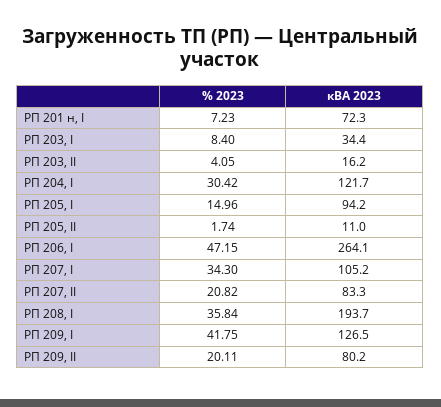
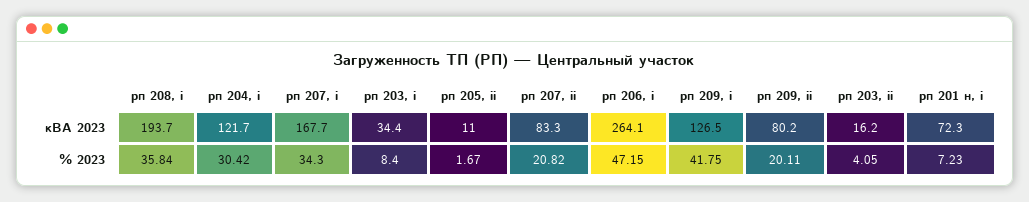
  {
    "% 2023": {
      "РП 201 н, I": 7.23,
      "РП 203, I": 8.4,
      "РП 203, II": 4.05,
      "РП 204, I": 30.42,
-     "РП 205, I": 14.96,
-     "РП 205, II": 1.74,
+     "РП 205, II": 1.67,
      "РП 206, I": 47.15,
      "РП 207, I": 34.3,
      "РП 207, II": 20.82,
      "РП 208, I": 35.84,
      "РП 209, I": 41.75,
      "РП 209, II": 20.11
    },
    "кВА 2023": {
      "РП 201 н, I": 72.3,
      "РП 203, I": 34.4,
      "РП 203, II": 16.2,
      "РП 204, I": 121.7,
-     "РП 205, I": 94.2,
      "РП 205, II": 11,
      "РП 206, I": 264.1,
-     "РП 207, I": 105.2,
+     "РП 207, I": 167.7,
      "РП 207, II": 83.3,
      "РП 208, I": 193.7,
      "РП 209, I": 126.5,
      "РП 209, II": 80.2
    }
  }

